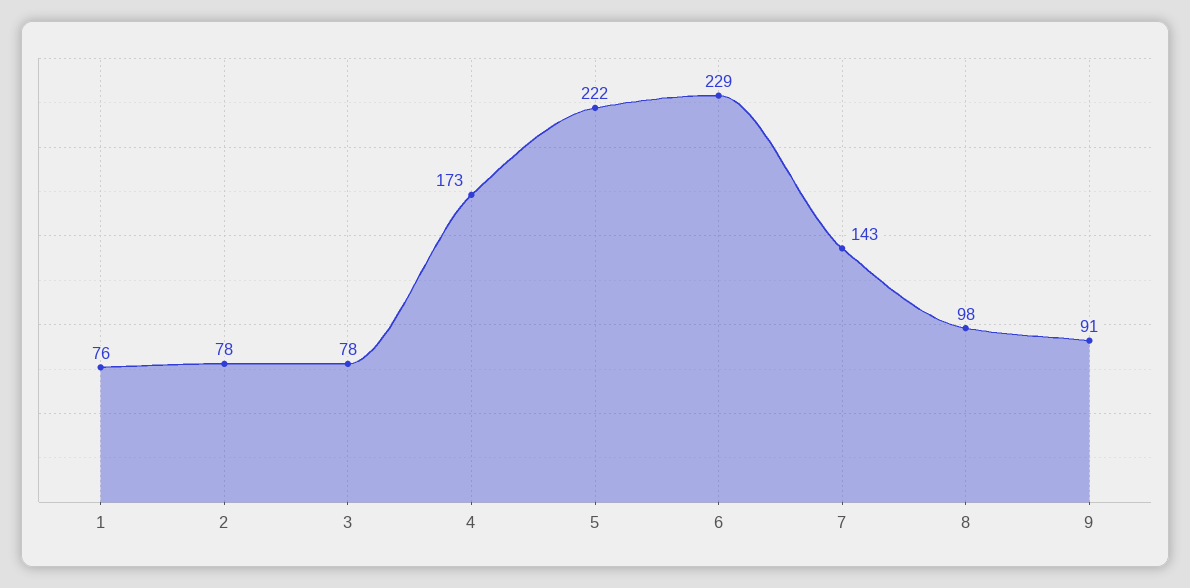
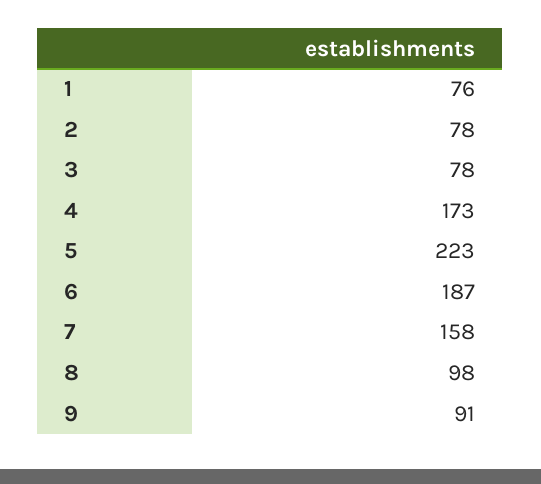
  {
    "1": 76,
    "2": 78,
    "3": 78,
    "4": 173,
-   "5": 222,
+   "5": 223,
-   "6": 229,
+   "6": 187,
-   "7": 143,
+   "7": 158,
    "8": 98,
    "9": 91
  }

